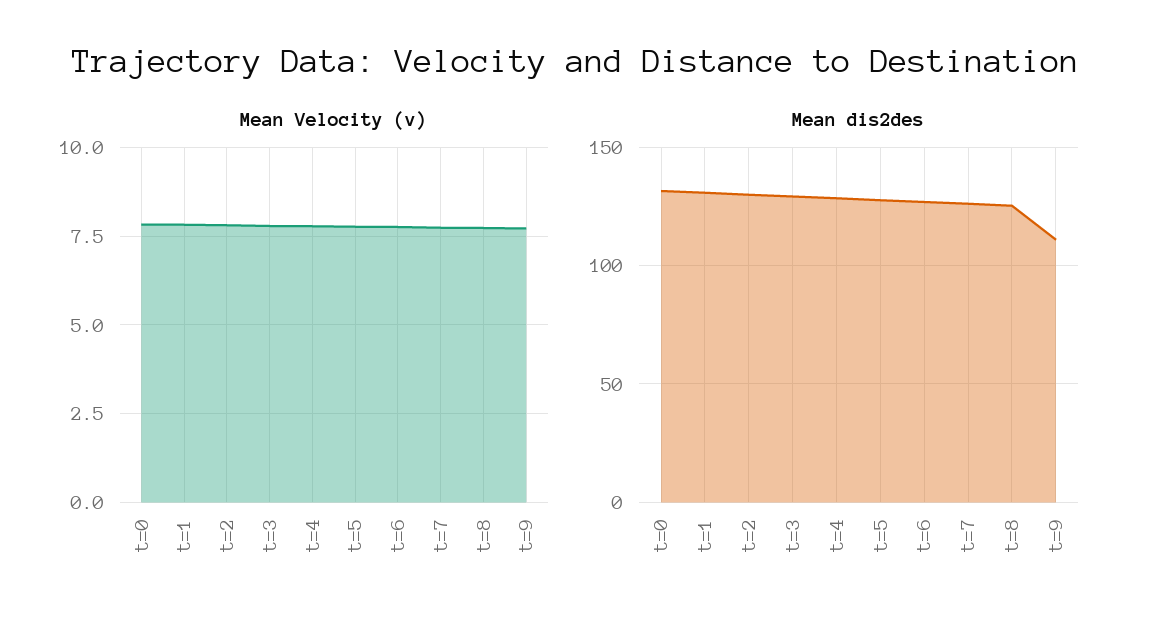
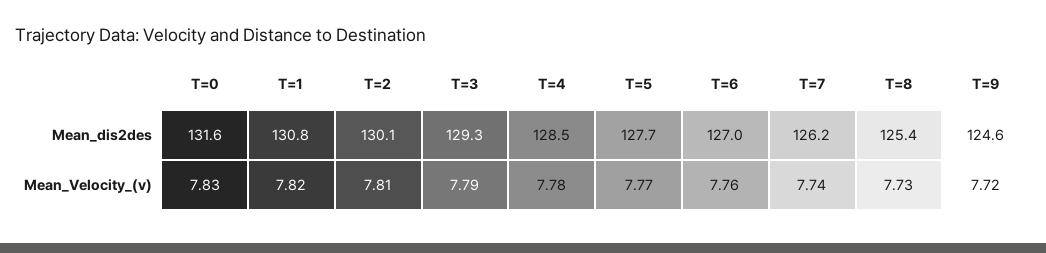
  {
    "Mean Velocity (v)": {
      "t=0": 7.83,
      "t=1": 7.82,
      "t=2": 7.81,
      "t=3": 7.79,
      "t=4": 7.78,
      "t=5": 7.77,
      "t=6": 7.76,
      "t=7": 7.74,
      "t=8": 7.73,
      "t=9": 7.72
    },
    "Mean dis2des": {
      "t=0": 131.6,
      "t=1": 130.8,
      "t=2": 130.1,
      "t=3": 129.3,
      "t=4": 128.5,
      "t=5": 127.7,
      "t=6": 127,
      "t=7": 126.2,
      "t=8": 125.4,
-     "t=9": 110
+     "t=9": 124.6
    }
  }

